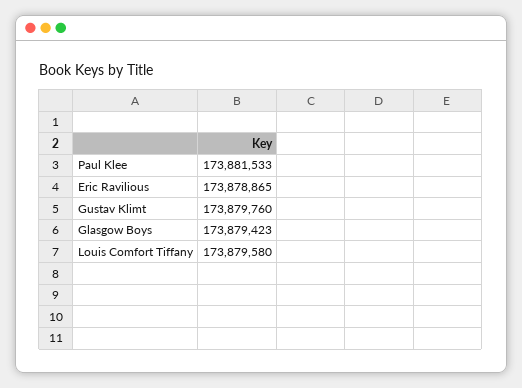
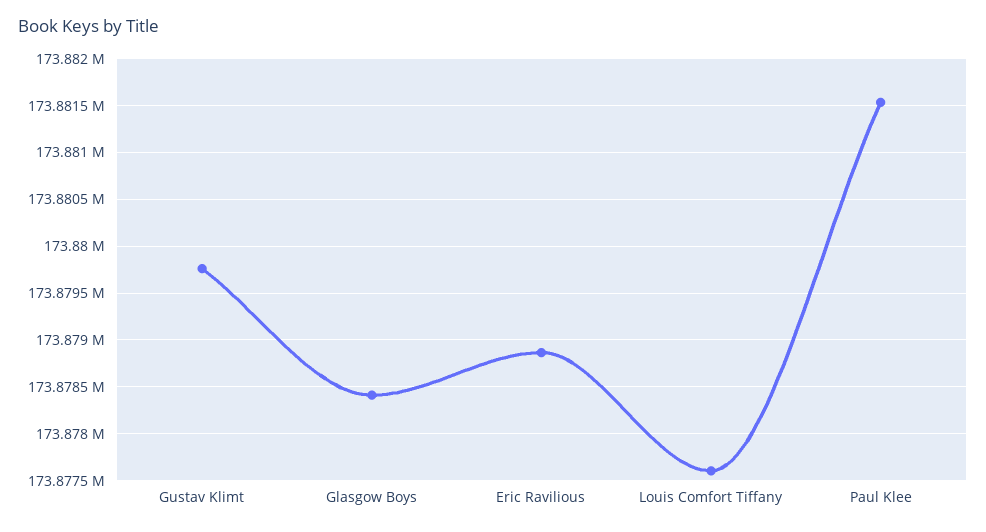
  {
    "Paul Klee": 173881533,
    "Eric Ravilious": 173878865,
    "Gustav Klimt": 173879760,
-   "Glasgow Boys": 173879423,
+   "Glasgow Boys": 173878400,
-   "Louis Comfort Tiffany": 173879580
+   "Louis Comfort Tiffany": 173877600
  }

